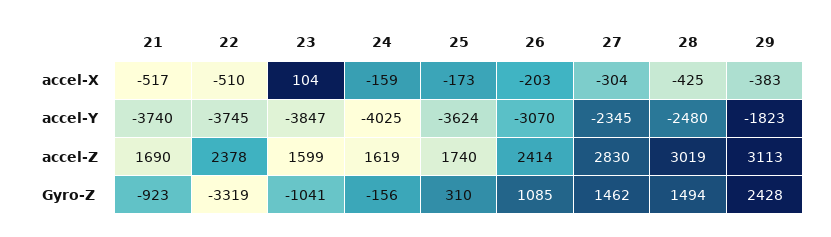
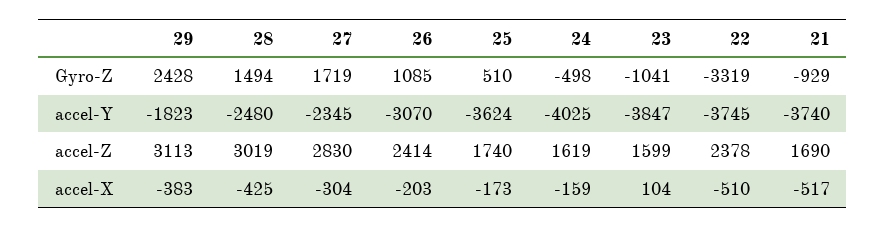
  {
    "21": {
      "accel-X": -517,
      "accel-Y": -3740,
      "accel-Z": 1690,
-     "Gyro-Z": -923
+     "Gyro-Z": -929
    },
    "22": {
      "accel-X": -510,
      "accel-Y": -3745,
      "accel-Z": 2378,
      "Gyro-Z": -3319
    },
    "23": {
      "accel-X": 104,
      "accel-Y": -3847,
      "accel-Z": 1599,
      "Gyro-Z": -1041
    },
    "24": {
      "accel-X": -159,
      "accel-Y": -4025,
      "accel-Z": 1619,
-     "Gyro-Z": -156
+     "Gyro-Z": -498
    },
    "25": {
      "accel-X": -173,
      "accel-Y": -3624,
      "accel-Z": 1740,
-     "Gyro-Z": 310
+     "Gyro-Z": 510
    },
    "26": {
      "accel-X": -203,
      "accel-Y": -3070,
      "accel-Z": 2414,
      "Gyro-Z": 1085
    },
    "27": {
      "accel-X": -304,
      "accel-Y": -2345,
      "accel-Z": 2830,
-     "Gyro-Z": 1462
+     "Gyro-Z": 1719
    },
    "28": {
      "accel-X": -425,
      "accel-Y": -2480,
      "accel-Z": 3019,
      "Gyro-Z": 1494
    },
    "29": {
      "accel-X": -383,
      "accel-Y": -1823,
      "accel-Z": 3113,
      "Gyro-Z": 2428
    }
  }

